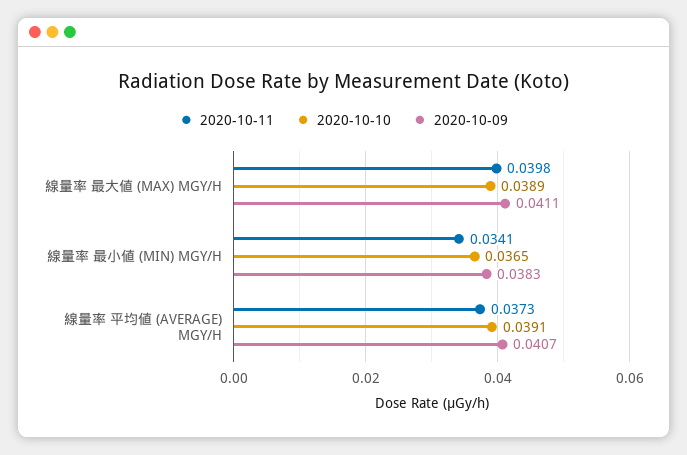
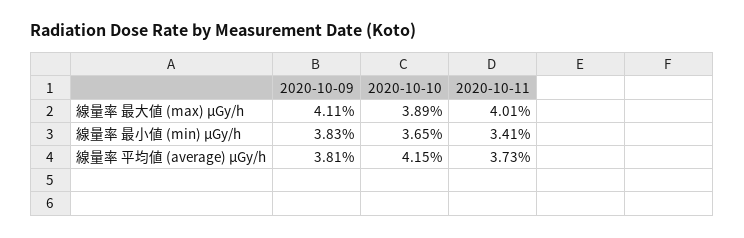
  {
    "2020-10-11": {
-     "線量率 最大値 (MAX) ΜGY/H": 0.0398,
+     "線量率 最大値 (MAX) ΜGY/H": 0.0401,
      "線量率 最小値 (MIN) ΜGY/H": 0.0341,
      "線量率 平均値 (AVERAGE) ΜGY/H": 0.0373
    },
    "2020-10-10": {
      "線量率 最大値 (MAX) ΜGY/H": 0.0389,
      "線量率 最小値 (MIN) ΜGY/H": 0.0365,
-     "線量率 平均値 (AVERAGE) ΜGY/H": 0.0391
+     "線量率 平均値 (AVERAGE) ΜGY/H": 0.0415
    },
    "2020-10-09": {
      "線量率 最大値 (MAX) ΜGY/H": 0.0411,
      "線量率 最小値 (MIN) ΜGY/H": 0.0383,
-     "線量率 平均値 (AVERAGE) ΜGY/H": 0.0407
+     "線量率 平均値 (AVERAGE) ΜGY/H": 0.0381
    }
  }

